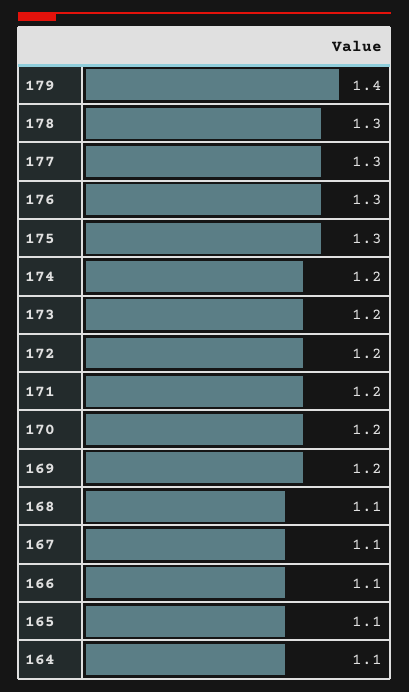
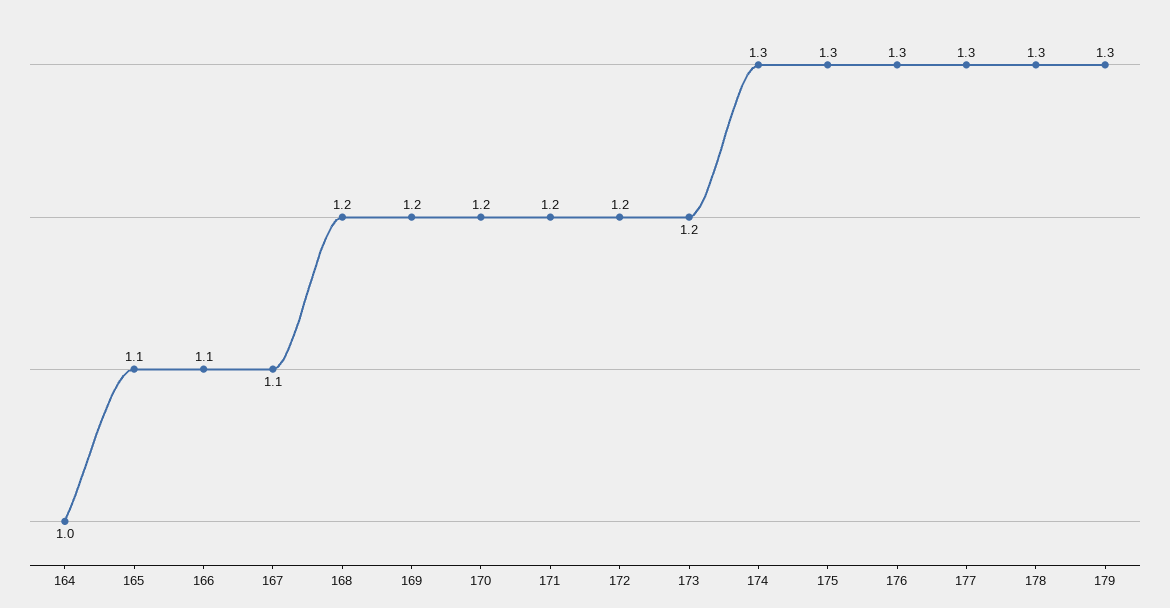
  {
-   "179": 1.4,
+   "179": 1.3,
    "178": 1.3,
    "177": 1.3,
    "176": 1.3,
    "175": 1.3,
-   "174": 1.2,
+   "174": 1.3,
    "173": 1.2,
    "172": 1.2,
    "171": 1.2,
    "170": 1.2,
    "169": 1.2,
-   "168": 1.1,
+   "168": 1.2,
    "167": 1.1,
    "166": 1.1,
    "165": 1.1,
-   "164": 1.1
+   "164": 1
  }

